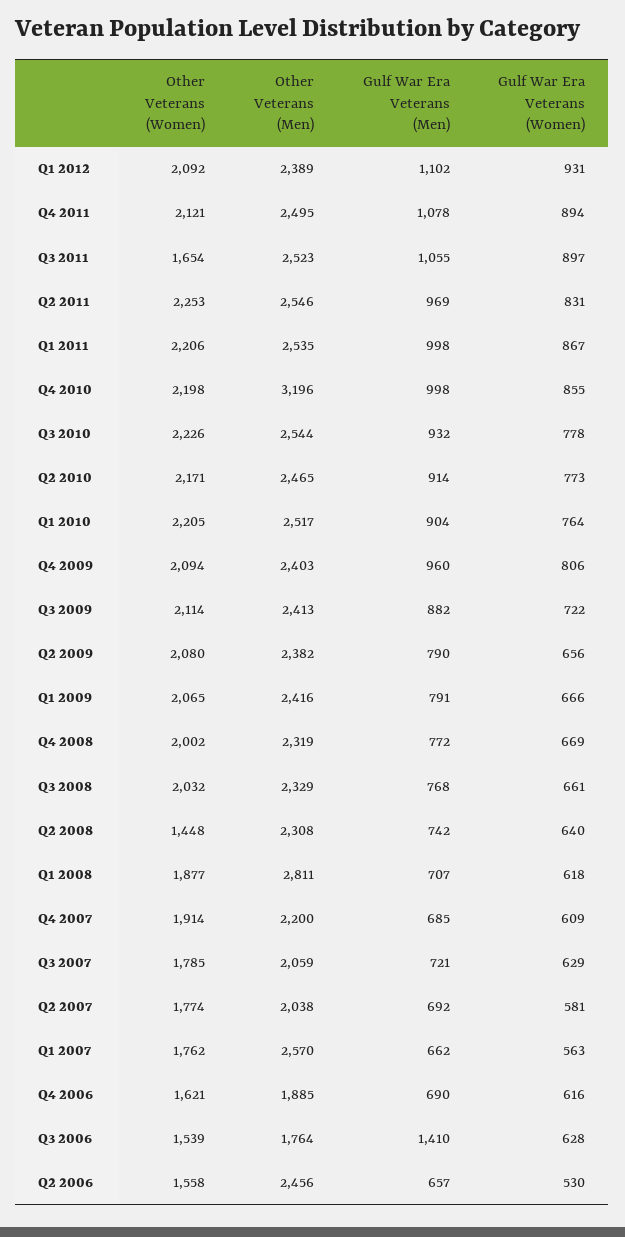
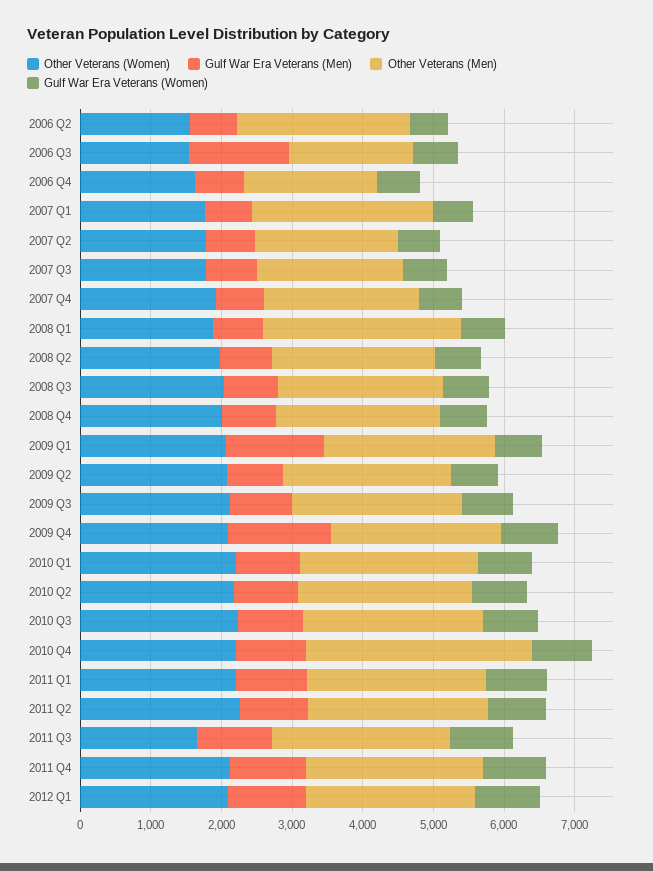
  {
    "Other Veterans (Women)": {
      "Q1 2012": 2092,
      "Q4 2011": 2121,
      "Q3 2011": 1654,
      "Q2 2011": 2253,
      "Q1 2011": 2206,
      "Q4 2010": 2198,
      "Q3 2010": 2226,
      "Q2 2010": 2171,
      "Q1 2010": 2205,
      "Q4 2009": 2094,
      "Q3 2009": 2114,
      "Q2 2009": 2080,
      "Q1 2009": 2065,
      "Q4 2008": 2002,
      "Q3 2008": 2032,
-     "Q2 2008": 1448,
+     "Q2 2008": 2000,
      "Q1 2008": 1877,
      "Q4 2007": 1914,
      "Q3 2007": 1785,
      "Q2 2007": 1774,
      "Q1 2007": 1762,
      "Q4 2006": 1621,
      "Q3 2006": 1539,
      "Q2 2006": 1558
    },
    "Other Veterans (Men)": {
      "Q1 2012": 2389,
      "Q4 2011": 2495,
      "Q3 2011": 2523,
      "Q2 2011": 2546,
      "Q1 2011": 2535,
      "Q4 2010": 3196,
      "Q3 2010": 2544,
      "Q2 2010": 2465,
      "Q1 2010": 2517,
      "Q4 2009": 2403,
      "Q3 2009": 2413,
      "Q2 2009": 2382,
      "Q1 2009": 2416,
      "Q4 2008": 2319,
      "Q3 2008": 2329,
      "Q2 2008": 2308,
      "Q1 2008": 2811,
      "Q4 2007": 2200,
      "Q3 2007": 2059,
      "Q2 2007": 2038,
      "Q1 2007": 2570,
      "Q4 2006": 1885,
      "Q3 2006": 1764,
      "Q2 2006": 2456
    },
    "Gulf War Era Veterans (Men)": {
      "Q1 2012": 1102,
      "Q4 2011": 1078,
      "Q3 2011": 1055,
      "Q2 2011": 969,
      "Q1 2011": 998,
      "Q4 2010": 998,
      "Q3 2010": 932,
      "Q2 2010": 914,
      "Q1 2010": 904,
-     "Q4 2009": 960,
+     "Q4 2009": 1400,
      "Q3 2009": 882,
      "Q2 2009": 790,
-     "Q1 2009": 791,
+     "Q1 2009": 1400,
      "Q4 2008": 772,
      "Q3 2008": 768,
      "Q2 2008": 742,
      "Q1 2008": 707,
      "Q4 2007": 685,
      "Q3 2007": 721,
      "Q2 2007": 692,
      "Q1 2007": 662,
      "Q4 2006": 690,
      "Q3 2006": 1410,
      "Q2 2006": 657
    },
    "Gulf War Era Veterans (Women)": {
      "Q1 2012": 931,
      "Q4 2011": 894,
      "Q3 2011": 897,
      "Q2 2011": 831,
      "Q1 2011": 867,
      "Q4 2010": 855,
      "Q3 2010": 778,
      "Q2 2010": 773,
      "Q1 2010": 764,
      "Q4 2009": 806,
      "Q3 2009": 722,
      "Q2 2009": 656,
      "Q1 2009": 666,
      "Q4 2008": 669,
      "Q3 2008": 661,
      "Q2 2008": 640,
      "Q1 2008": 618,
      "Q4 2007": 609,
      "Q3 2007": 629,
      "Q2 2007": 581,
      "Q1 2007": 563,
      "Q4 2006": 616,
      "Q3 2006": 628,
      "Q2 2006": 530
    }
  }

